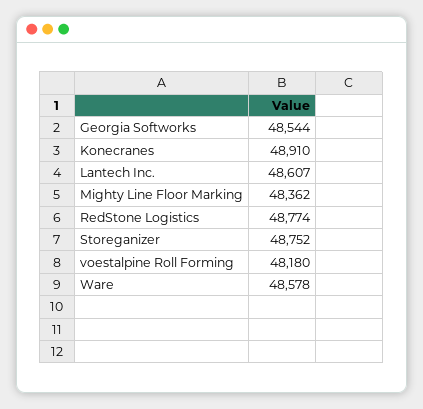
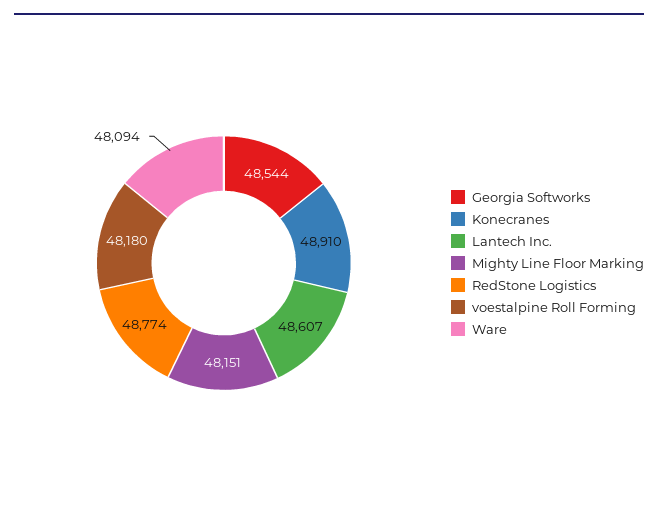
  {
    "Georgia Softworks": 48544,
    "Konecranes": 48910,
    "Lantech Inc.": 48607,
-   "Mighty Line Floor Marking": 48362,
+   "Mighty Line Floor Marking": 48151,
    "RedStone Logistics": 48774,
-   "Storeganizer": 48752,
    "voestalpine Roll Forming": 48180,
-   "Ware": 48578
+   "Ware": 48094
  }

